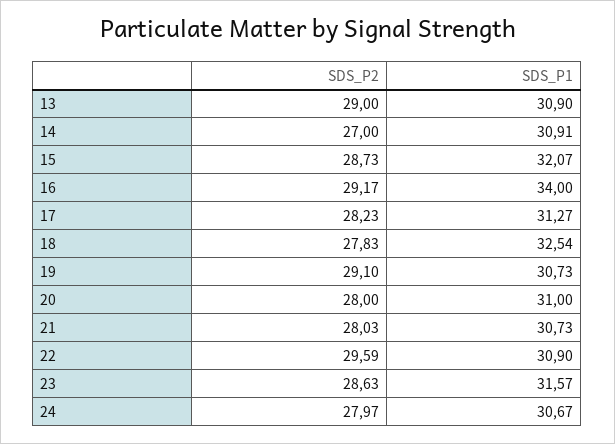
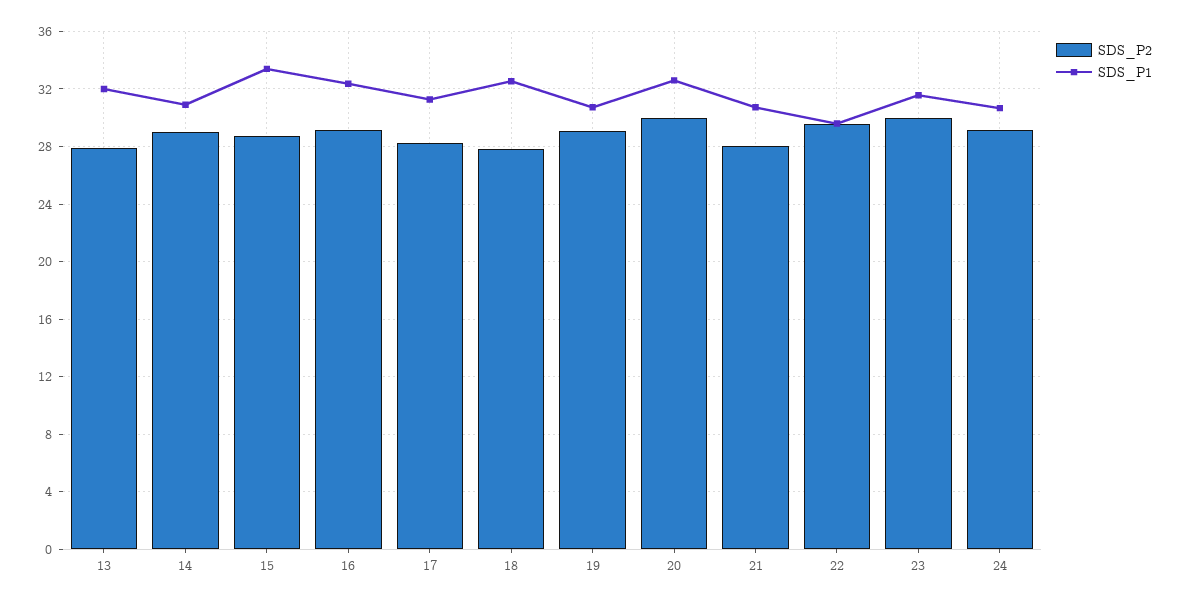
  {
    "SDS_P2": {
-     "13": 29,
+     "13": 28,
-     "14": 27,
+     "14": 29,
      "15": 28.73,
      "16": 29.17,
      "17": 28.23,
      "18": 27.83,
      "19": 29.1,
-     "20": 28,
+     "20": 30,
      "21": 28.03,
      "22": 29.59,
-     "23": 28.63,
+     "23": 30,
-     "24": 27.97
+     "24": 29
    },
    "SDS_P1": {
-     "13": 30.9,
+     "13": 32,
      "14": 30.91,
-     "15": 32.07,
+     "15": 33.5,
-     "16": 34,
+     "16": 32.5,
      "17": 31.27,
      "18": 32.54,
      "19": 30.73,
-     "20": 31,
+     "20": 32.5,
      "21": 30.73,
-     "22": 30.9,
+     "22": 29.5,
      "23": 31.57,
      "24": 30.67
    }
  }

